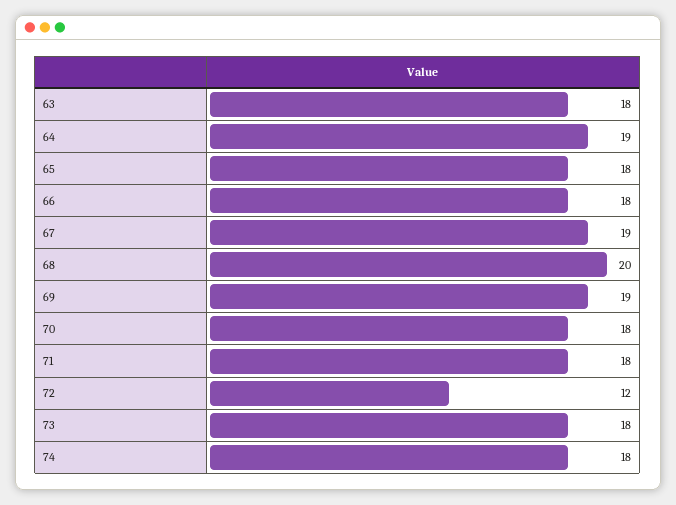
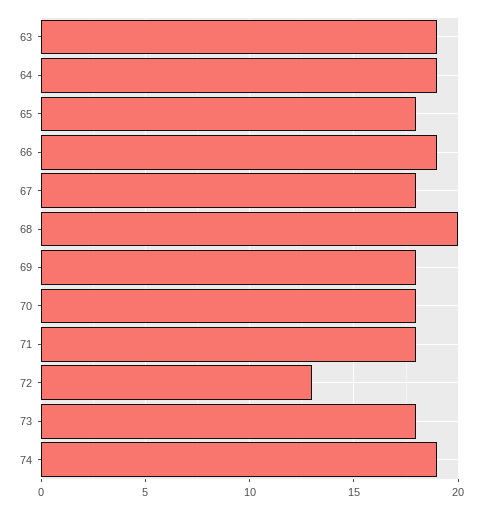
  {
-   "63": 18,
+   "63": 19,
    "64": 19,
    "65": 18,
-   "66": 18,
+   "66": 19,
-   "67": 19,
+   "67": 18,
    "68": 20,
-   "69": 19,
+   "69": 18,
    "70": 18,
    "71": 18,
-   "72": 12,
+   "72": 13,
    "73": 18,
-   "74": 18
+   "74": 19
  }

